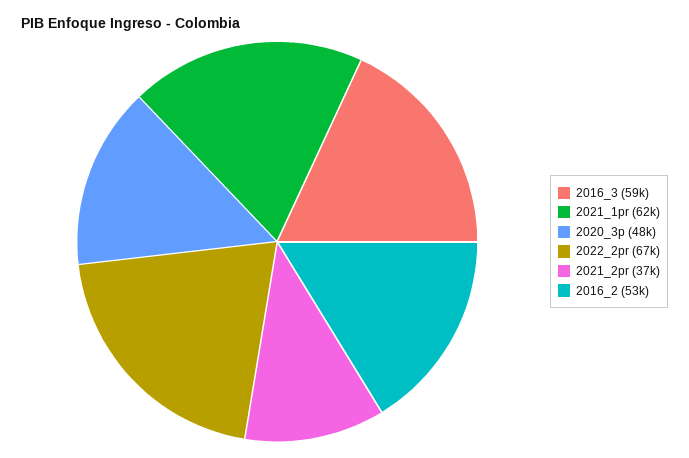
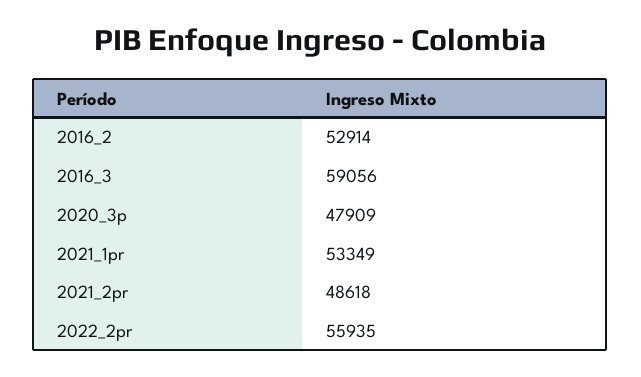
  {
    "2016_3": 59056,
-   "2021_1pr": 62000,
+   "2021_1pr": 53349,
    "2020_3p": 47909,
-   "2022_2pr": 67000,
+   "2022_2pr": 55935,
-   "2021_2pr": 37000,
+   "2021_2pr": 48618,
    "2016_2": 52914
  }

